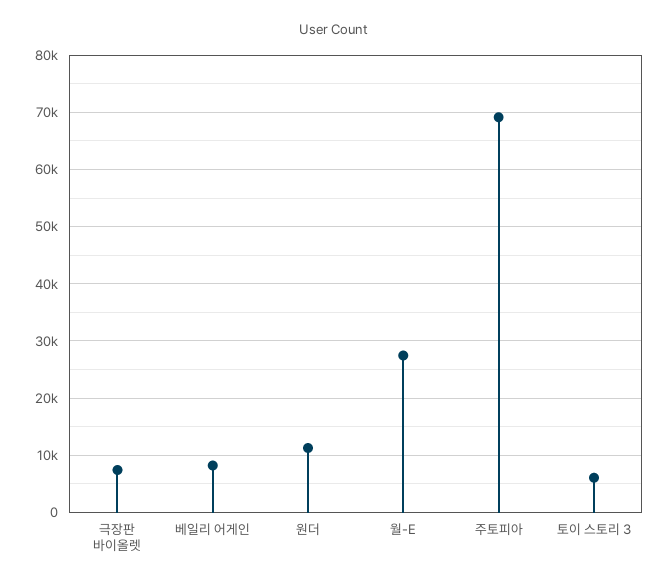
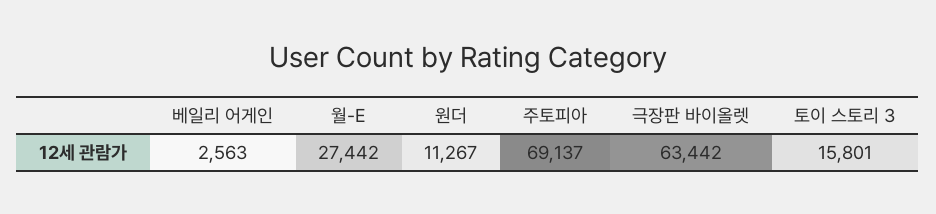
  {
-   "극장판 바이올렛": 8000,
+   "극장판 바이올렛": 63442,
-   "베일리 어게인": 8000,
+   "베일리 어게인": 2563,
    "원더": 11267,
    "월-E": 27442,
    "주토피아": 69137,
-   "토이 스토리 3": 6000
+   "토이 스토리 3": 15801
  }

